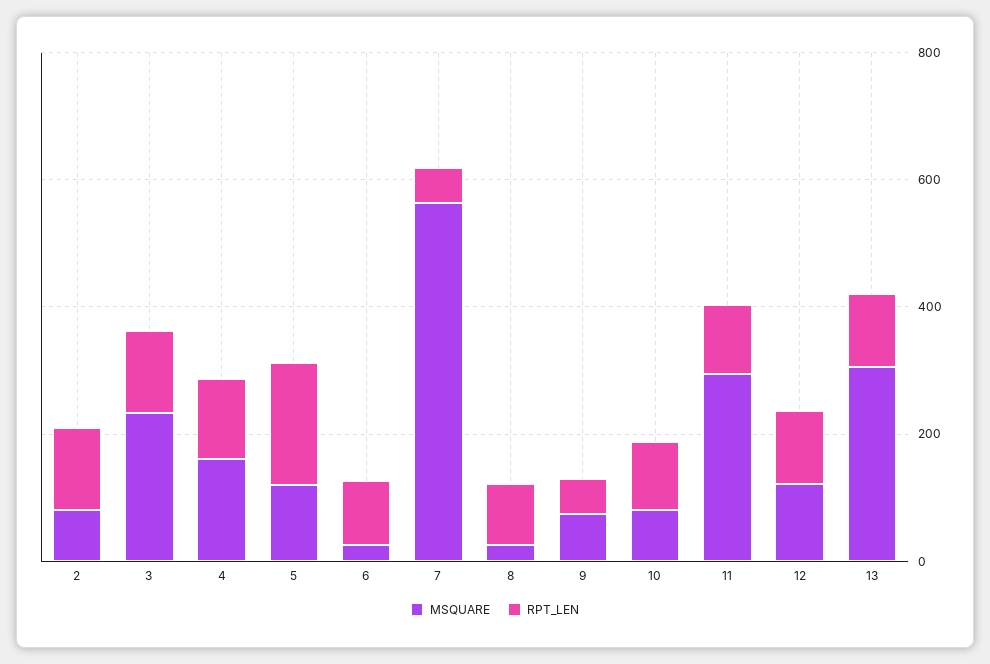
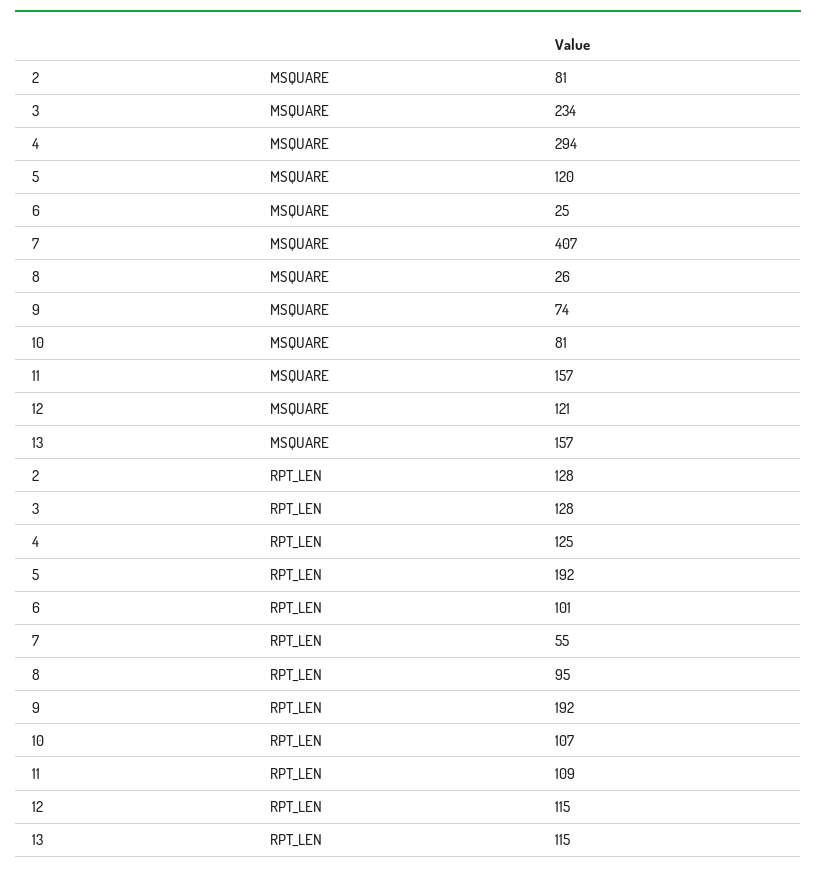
  {
    "MSQUARE": {
      "2": 81,
      "3": 234,
-     "4": 150,
+     "4": 294,
      "5": 120,
      "6": 25,
-     "7": 550,
+     "7": 407,
      "8": 26,
      "9": 74,
      "10": 81,
-     "11": 300,
+     "11": 157,
      "12": 121,
-     "13": 300
+     "13": 157
    },
    "RPT_LEN": {
      "2": 128,
      "3": 128,
      "4": 125,
      "5": 192,
      "6": 101,
      "7": 55,
      "8": 95,
-     "9": 50,
+     "9": 192,
      "10": 107,
      "11": 109,
      "12": 115,
      "13": 115
    }
  }

